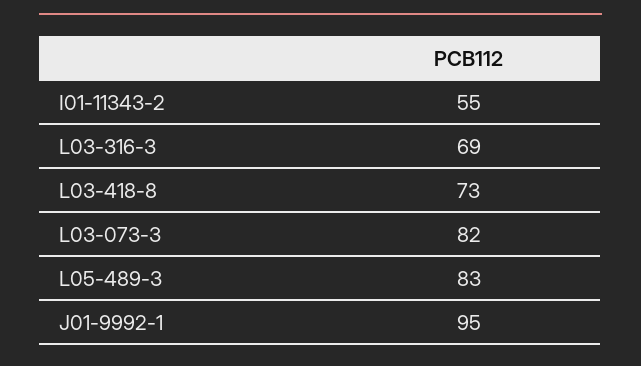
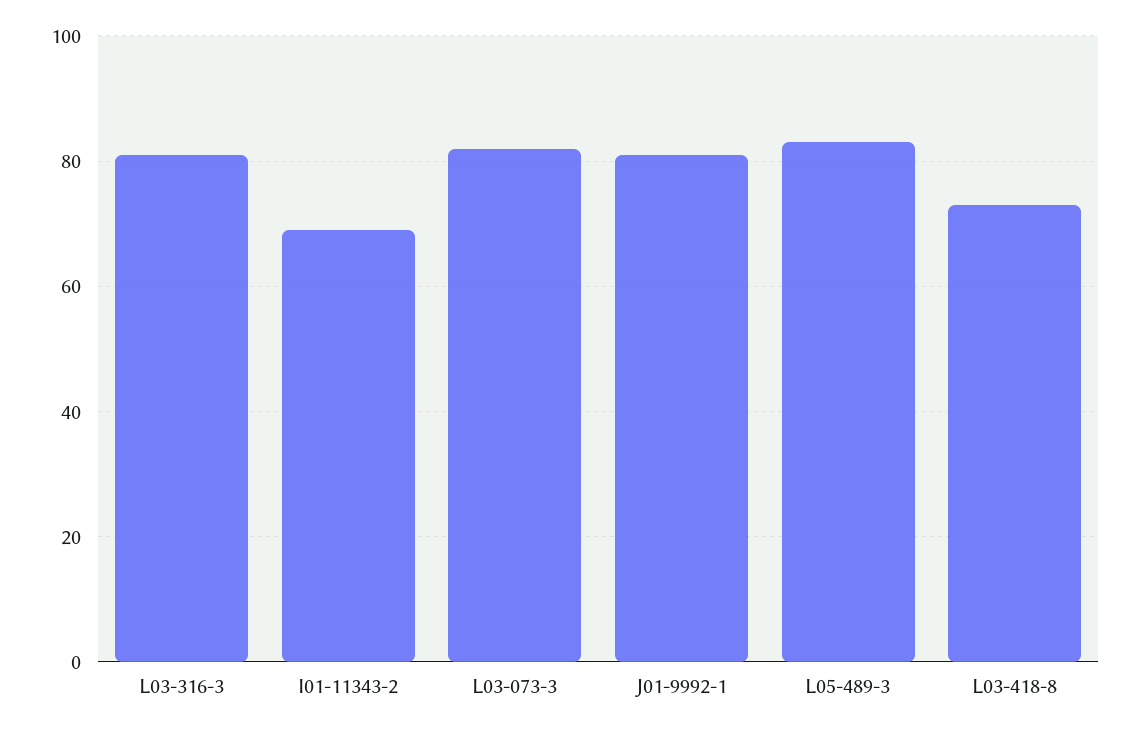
  {
-   "I01-11343-2": 55,
+   "I01-11343-2": 70,
-   "L03-316-3": 69,
+   "L03-316-3": 80,
    "L03-418-8": 73,
    "L03-073-3": 82,
    "L05-489-3": 83,
-   "J01-9992-1": 95
+   "J01-9992-1": 80
  }

